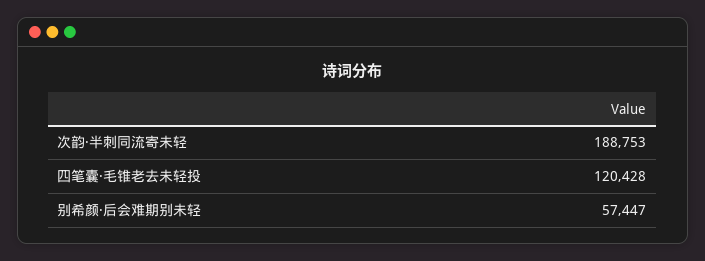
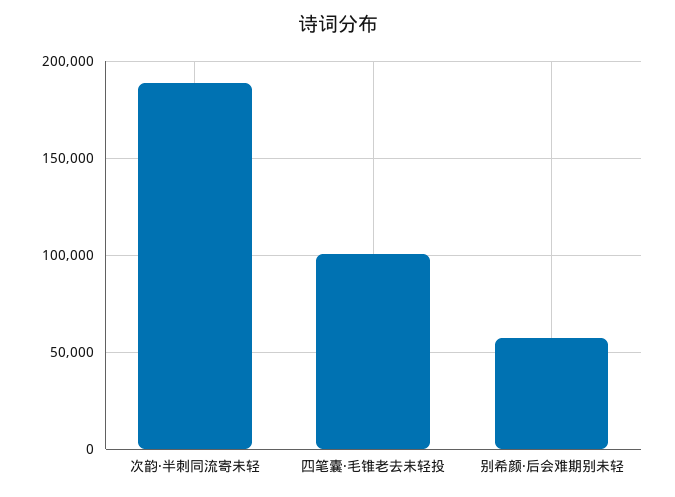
  {
    "次韵·半刺同流寄未轻": 188753,
-   "四笔囊·毛锥老去未轻投": 120428,
+   "四笔囊·毛锥老去未轻投": 100000,
    "别希颜·后会难期别未轻": 57447
  }

